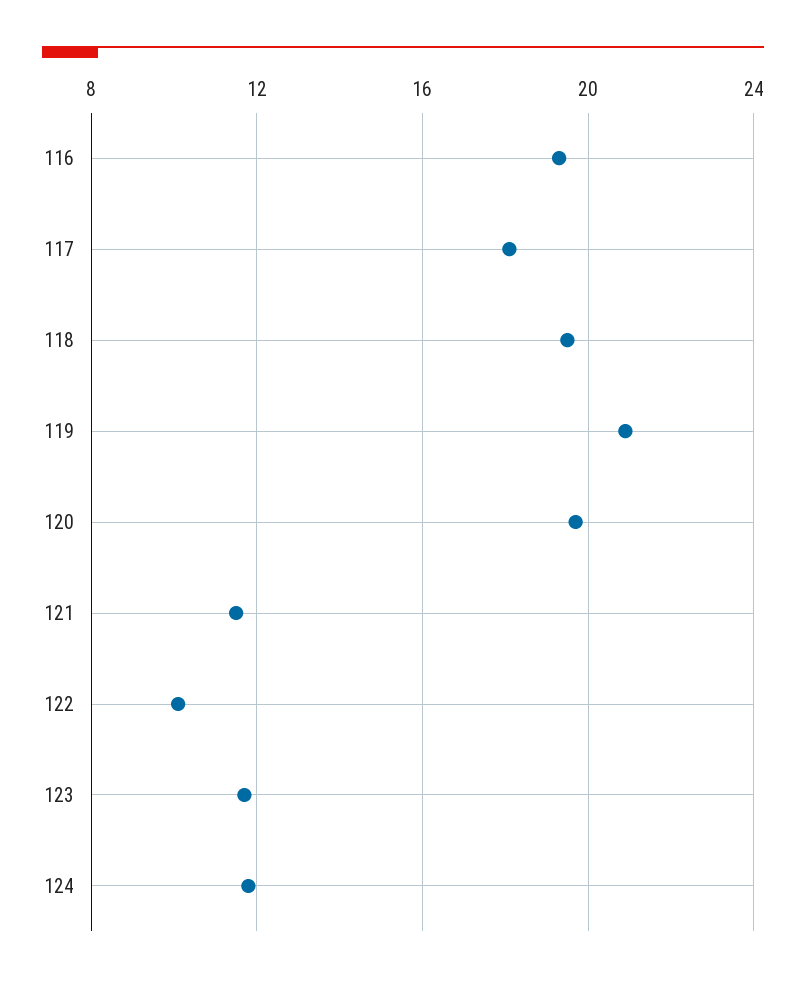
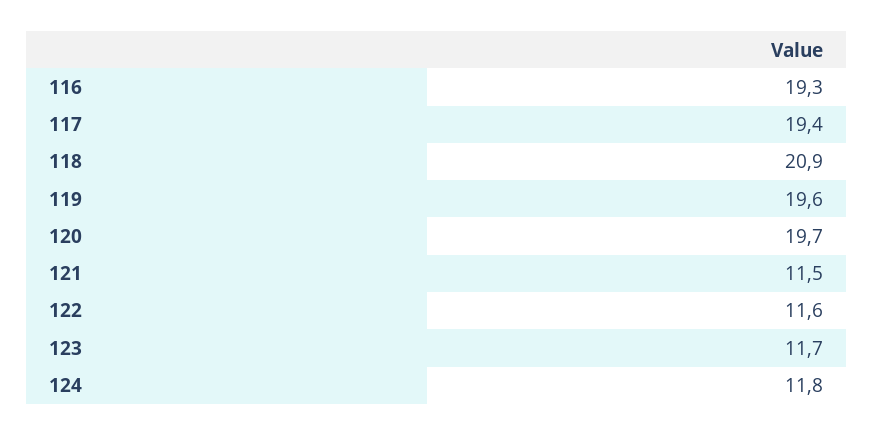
  {
    "116": 19.3,
-   "117": 18,
+   "117": 19.4,
-   "118": 19.5,
+   "118": 20.9,
-   "119": 21,
+   "119": 19.6,
    "120": 19.7,
    "121": 11.5,
-   "122": 10,
+   "122": 11.6,
    "123": 11.7,
    "124": 11.8
  }

